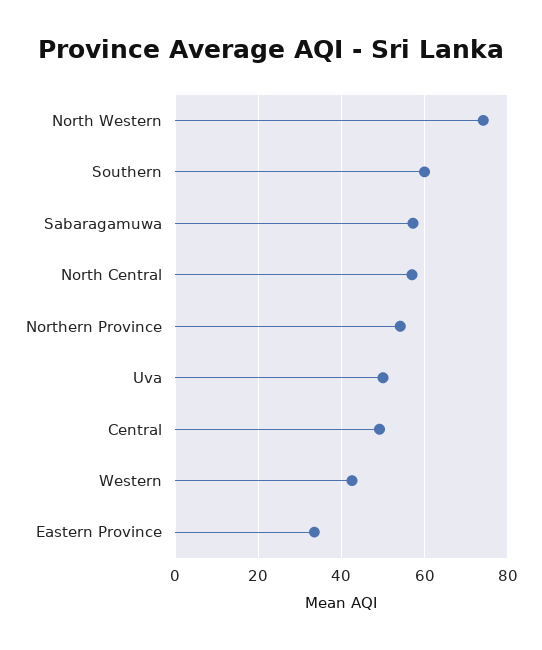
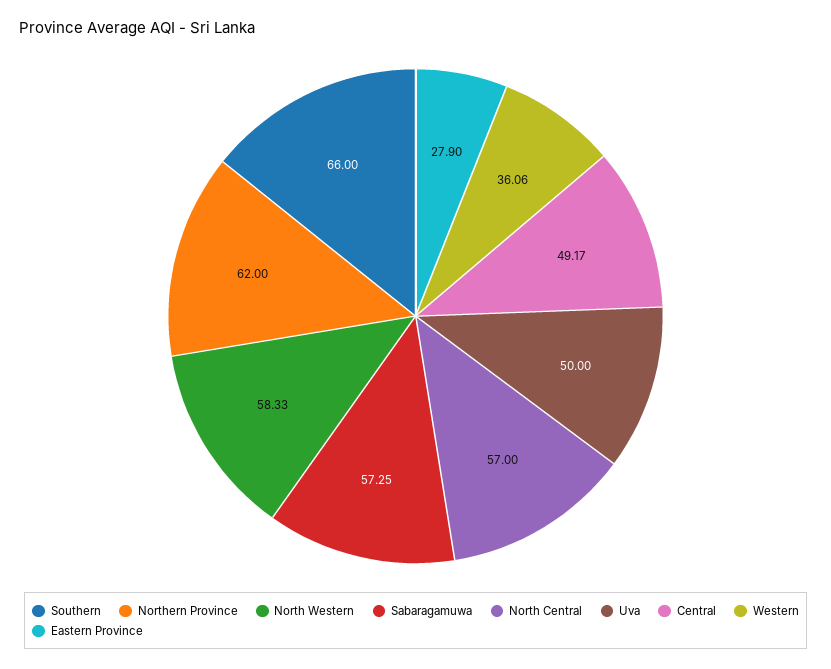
  {
-   "North Western": 74,
+   "North Western": 58.33,
-   "Southern": 60,
+   "Southern": 66,
    "Sabaragamuwa": 57.25,
    "North Central": 57,
-   "Northern Province": 54,
+   "Northern Province": 62,
    "Uva": 50,
    "Central": 49.17,
-   "Western": 42,
+   "Western": 36.06,
-   "Eastern Province": 34
+   "Eastern Province": 27.9
  }

